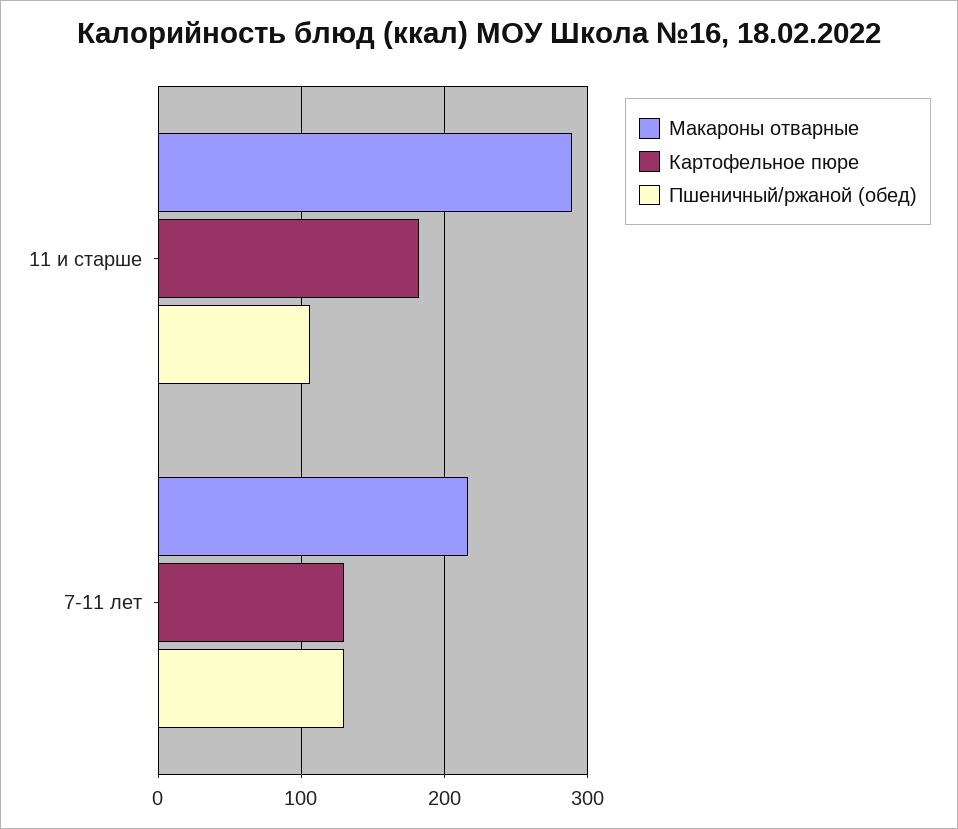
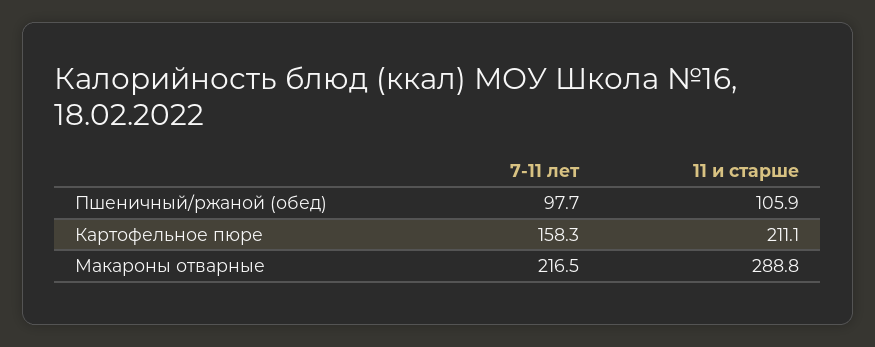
  {
    "Макароны отварные": {
      "11 и старше": 288.8,
      "7-11 лет": 216.5
    },
    "Картофельное пюре": {
-     "11 и старше": 180,
+     "11 и старше": 211.1,
-     "7-11 лет": 130
+     "7-11 лет": 158.3
    },
    "Пшеничный/ржаной (обед)": {
      "11 и старше": 105.9,
-     "7-11 лет": 130
+     "7-11 лет": 97.7
    }
  }

